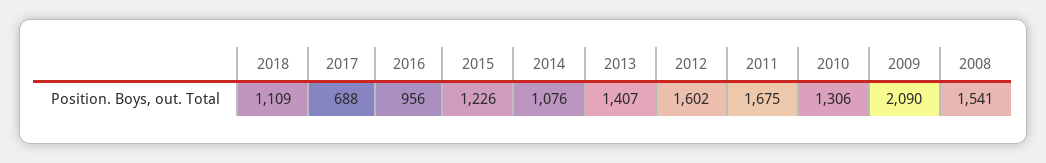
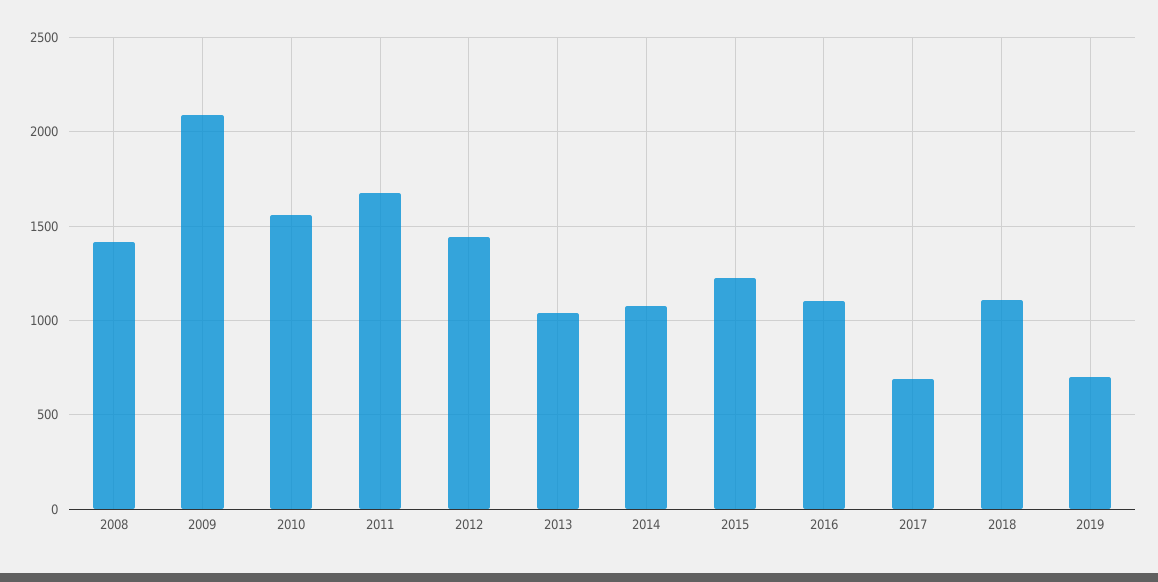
  {
    "2018": 1109,
    "2017": 688,
-   "2016": 956,
+   "2016": 1100,
    "2015": 1226,
    "2014": 1076,
-   "2013": 1407,
+   "2013": 1050,
-   "2012": 1602,
+   "2012": 1450,
    "2011": 1675,
-   "2010": 1306,
+   "2010": 1550,
    "2009": 2090,
-   "2008": 1541
+   "2008": 1400,
+   "2019": 700
  }

